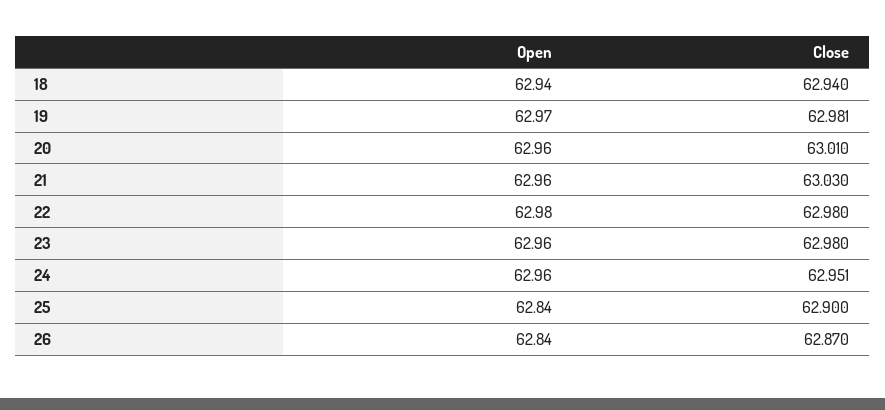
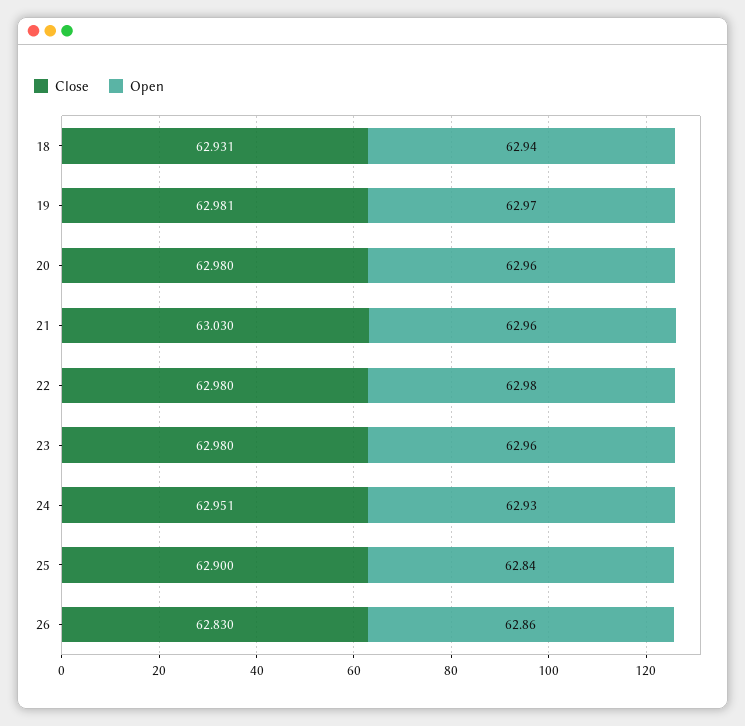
  {
    "Open": {
      "18": 62.94,
      "19": 62.97,
      "20": 62.96,
      "21": 62.96,
      "22": 62.98,
      "23": 62.96,
-     "24": 62.96,
+     "24": 62.93,
      "25": 62.84,
-     "26": 62.84
+     "26": 62.86
    },
    "Close": {
-     "18": 62.94,
+     "18": 62.931,
      "19": 62.981,
-     "20": 63.01,
+     "20": 62.98,
      "21": 63.03,
      "22": 62.98,
      "23": 62.98,
      "24": 62.951,
      "25": 62.9,
-     "26": 62.87
+     "26": 62.83
    }
  }

